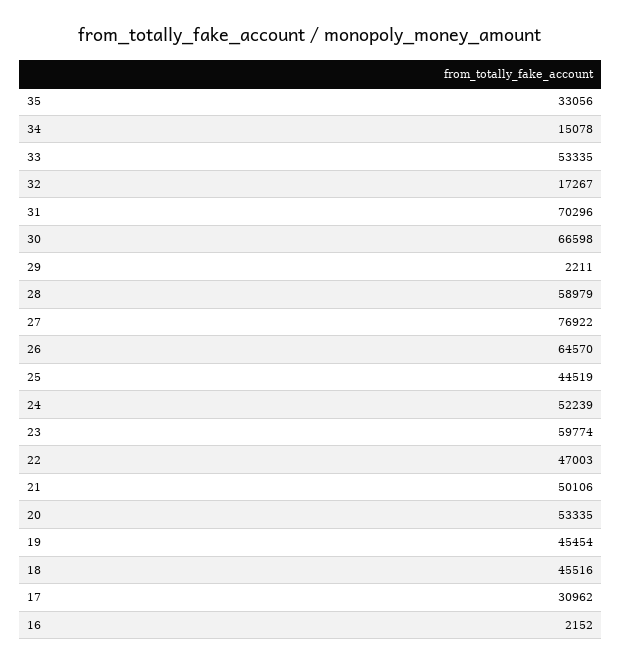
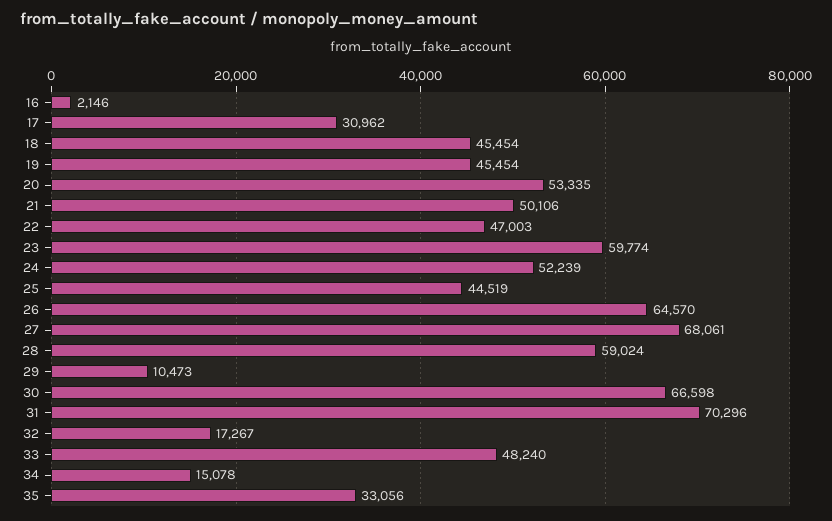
  {
    "35": 33056,
    "34": 15078,
-   "33": 53335,
+   "33": 48240,
    "32": 17267,
    "31": 70296,
    "30": 66598,
-   "29": 2211,
+   "29": 10473,
-   "28": 58979,
+   "28": 59024,
-   "27": 76922,
+   "27": 68061,
    "26": 64570,
    "25": 44519,
    "24": 52239,
    "23": 59774,
    "22": 47003,
    "21": 50106,
    "20": 53335,
    "19": 45454,
-   "18": 45516,
+   "18": 45454,
    "17": 30962,
-   "16": 2152
+   "16": 2146
  }

